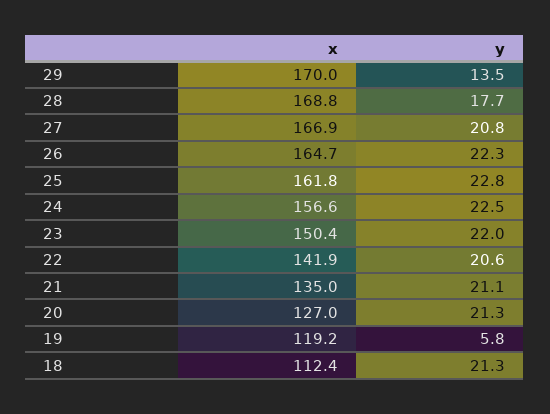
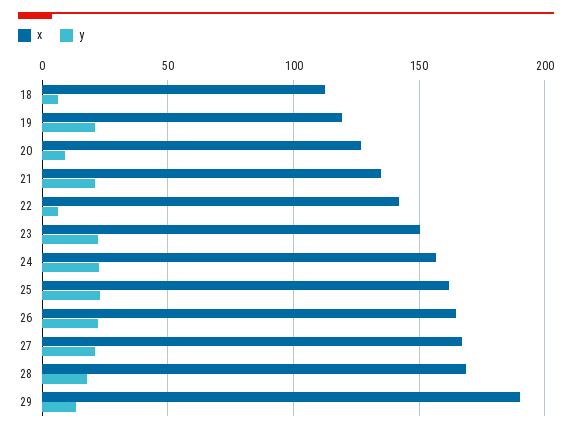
  {
    "x": {
-     "29": 170,
+     "29": 190,
      "28": 168.8,
      "27": 166.9,
      "26": 164.7,
      "25": 161.8,
      "24": 156.6,
      "23": 150.4,
      "22": 141.9,
      "21": 135,
      "20": 127,
      "19": 119.2,
      "18": 112.4
    },
    "y": {
      "29": 13.5,
      "28": 17.7,
      "27": 20.8,
      "26": 22.3,
      "25": 22.8,
      "24": 22.5,
      "23": 22,
-     "22": 20.6,
+     "22": 5,
      "21": 21.1,
-     "20": 21.3,
+     "20": 10,
-     "19": 5.8,
+     "19": 20,
-     "18": 21.3
+     "18": 5
    }
  }

